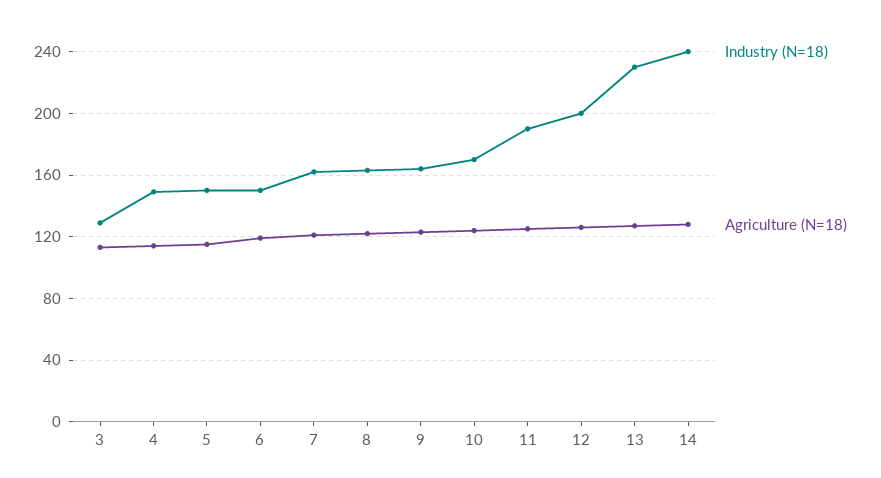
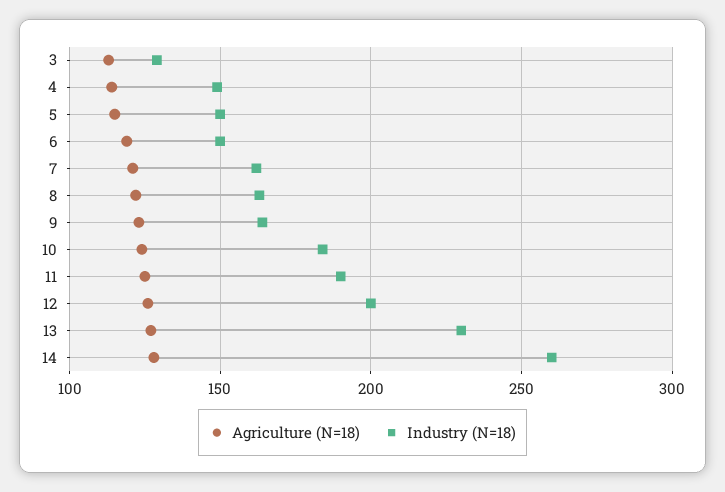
  {
    "Industry (N=18)": {
      "3": 130,
      "4": 150,
      "5": 150,
      "6": 150,
      "7": 160,
      "8": 165,
      "9": 165,
-     "10": 170,
+     "10": 185,
      "11": 190,
      "12": 200,
      "13": 230,
-     "14": 240
+     "14": 260
    },
    "Agriculture (N=18)": {
      "3": 115,
      "4": 115,
      "5": 115,
      "6": 120,
      "7": 120,
      "8": 120,
      "9": 125,
      "10": 125,
      "11": 125,
      "12": 125,
      "13": 125,
      "14": 130
    }
  }

